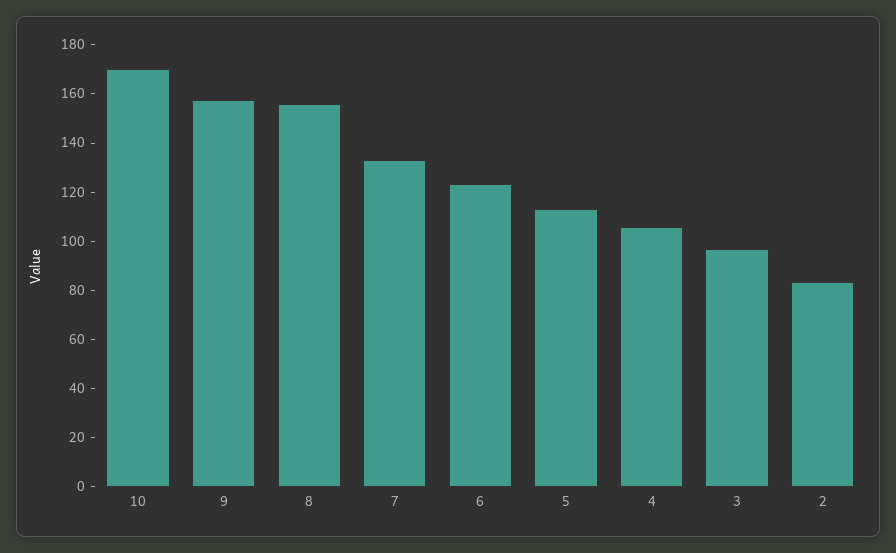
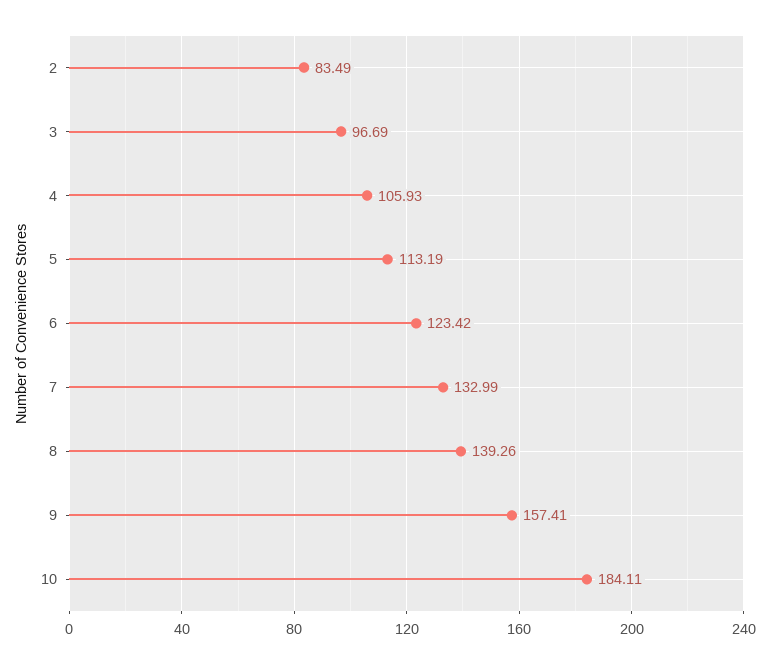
  {
-   "10": 170,
+   "10": 184.11,
    "9": 157.41,
-   "8": 155,
+   "8": 139.26,
    "7": 132.99,
    "6": 123.42,
    "5": 113.19,
    "4": 105.93,
    "3": 96.69,
    "2": 83.49
  }

